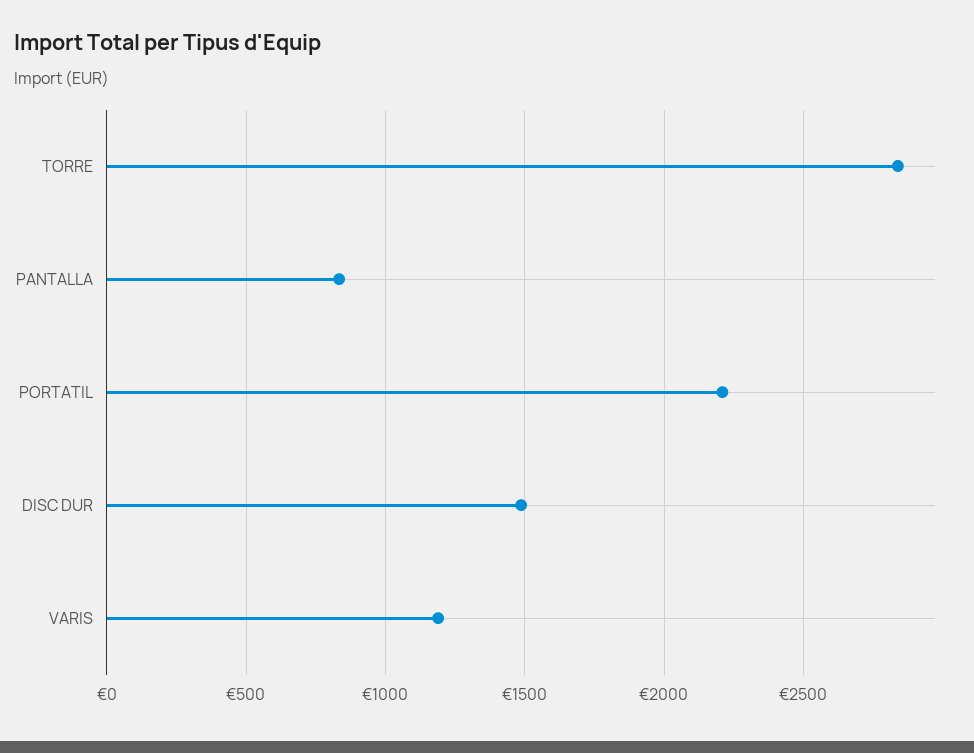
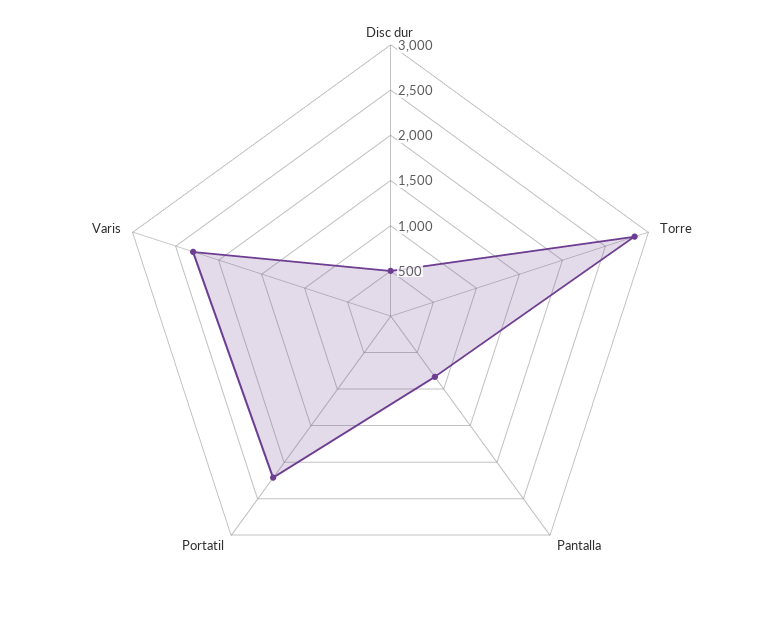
  {
    "TORRE": 2850,
    "PANTALLA": 850,
    "PORTATIL": 2200,
-   "DISC DUR": 1500,
+   "DISC DUR": 500,
-   "VARIS": 1200
+   "VARIS": 2300
  }

